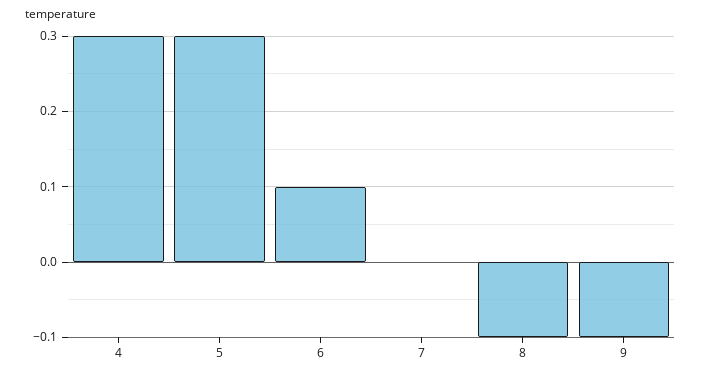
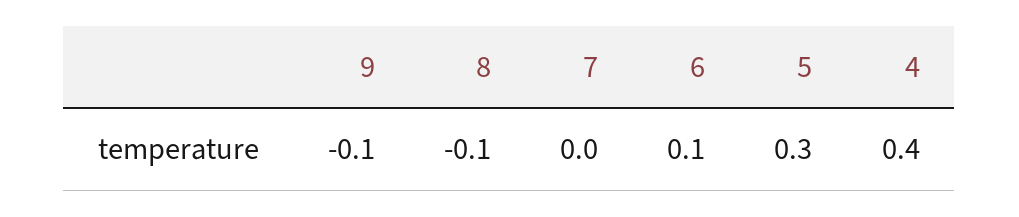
  {
-   "4": 0.3,
+   "4": 0.4,
    "5": 0.3,
    "6": 0.1,
    "7": 0,
    "8": -0.1,
    "9": -0.1
  }

